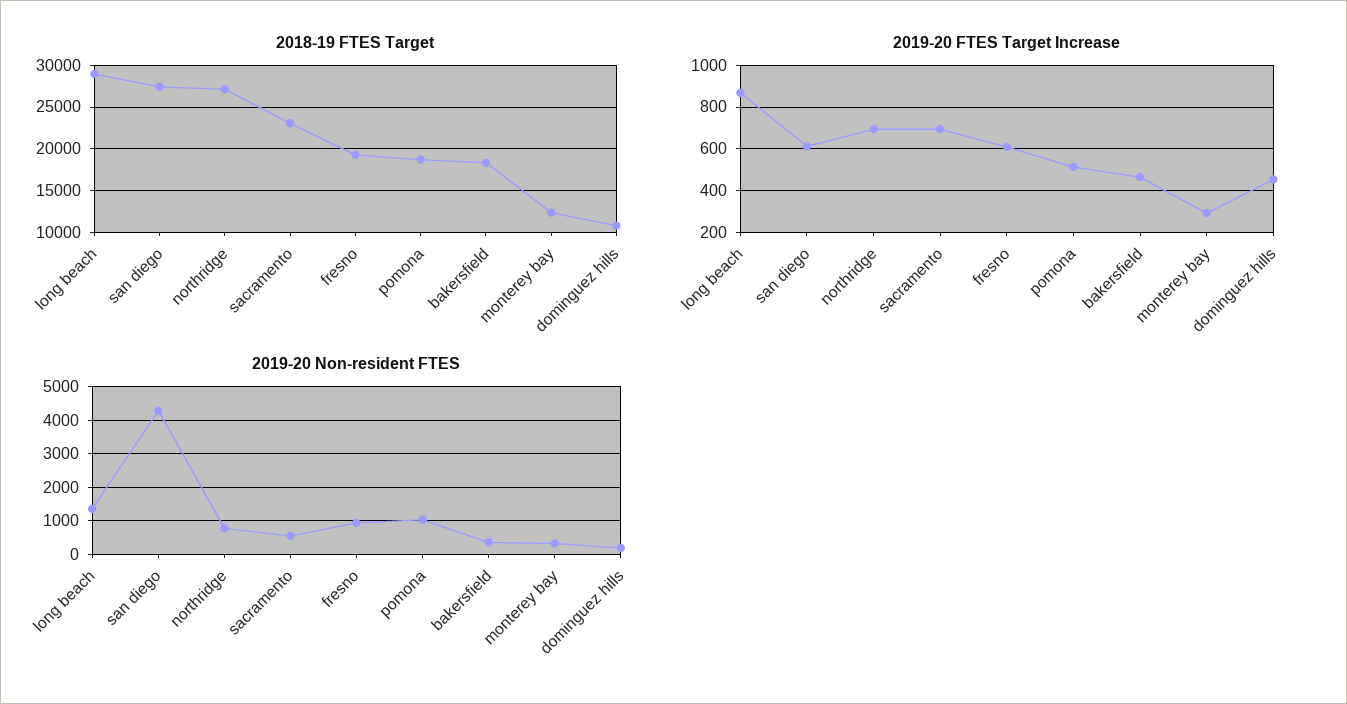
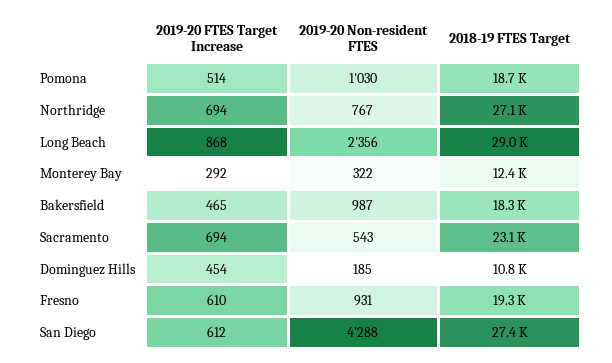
  {
    "2018-19 FTES Target": {
      "long beach": 29000,
      "san diego": 27400,
      "northridge": 27100,
      "sacramento": 23100,
      "fresno": 19300,
      "pomona": 18700,
      "bakersfield": 18300,
      "monterey bay": 12400,
      "dominguez hills": 10800
    },
    "2019-20 FTES Target Increase": {
      "long beach": 868,
      "san diego": 612,
      "northridge": 694,
      "sacramento": 694,
      "fresno": 610,
      "pomona": 514,
      "bakersfield": 465,
      "monterey bay": 292,
      "dominguez hills": 454
    },
    "2019-20 Non-resident FTES": {
-     "long beach": 1400,
+     "long beach": 2356,
      "san diego": 4288,
      "northridge": 767,
      "sacramento": 543,
      "fresno": 931,
      "pomona": 1030,
-     "bakersfield": 400,
+     "bakersfield": 987,
      "monterey bay": 322,
      "dominguez hills": 185
    }
  }

